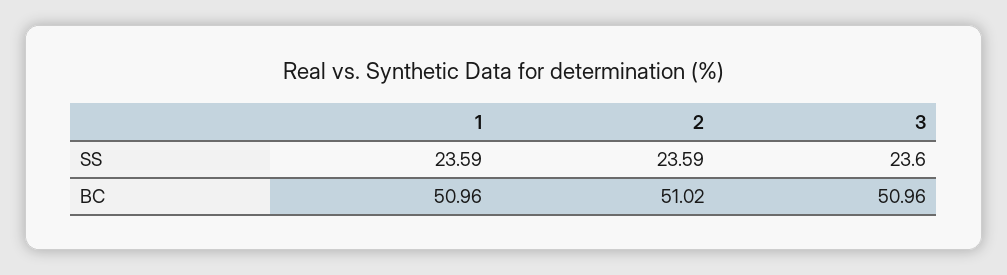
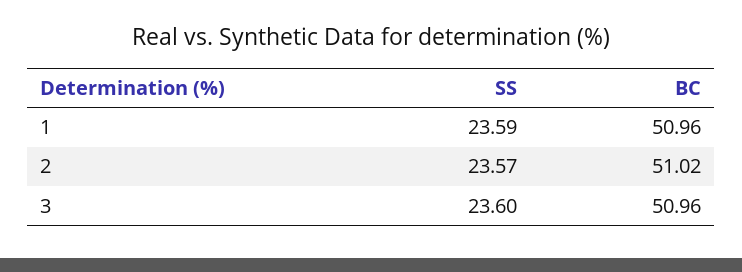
  {
    "1": {
      "SS": 23.59,
      "BC": 50.96
    },
    "2": {
-     "SS": 23.59,
+     "SS": 23.57,
      "BC": 51.02
    },
    "3": {
      "SS": 23.6,
      "BC": 50.96
    }
  }

